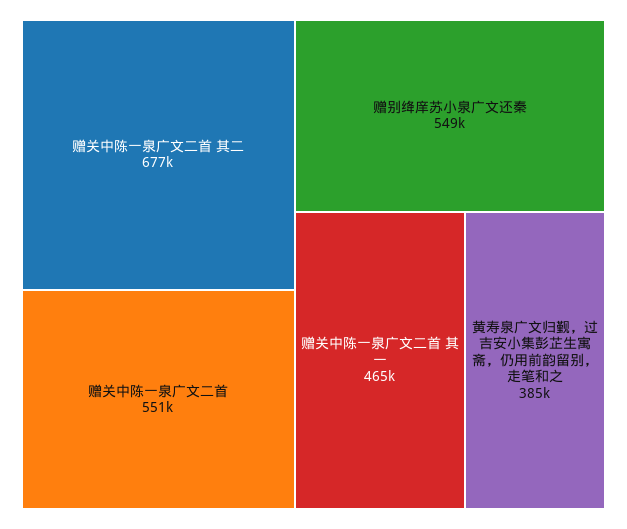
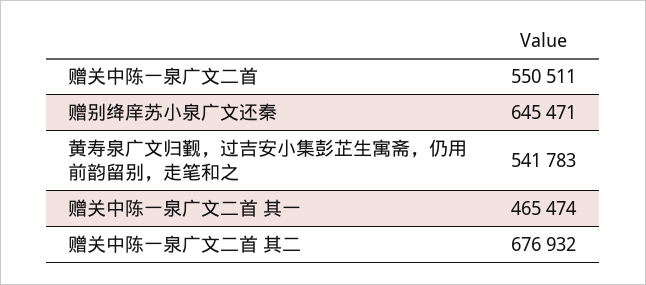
  {
    "赠关中陈一泉广文二首 其二": 676932,
    "赠关中陈一泉广文二首": 550511,
-   "赠别绛庠苏小泉广文还秦": 549000,
+   "赠别绛庠苏小泉广文还秦": 645471,
    "赠关中陈一泉广文二首 其一": 465474,
-   "黄寿泉广文归觐，过吉安小集彭芷生寓斋，仍用前韵留别，走笔和之": 385000
+   "黄寿泉广文归觐，过吉安小集彭芷生寓斋，仍用前韵留别，走笔和之": 541783
  }

